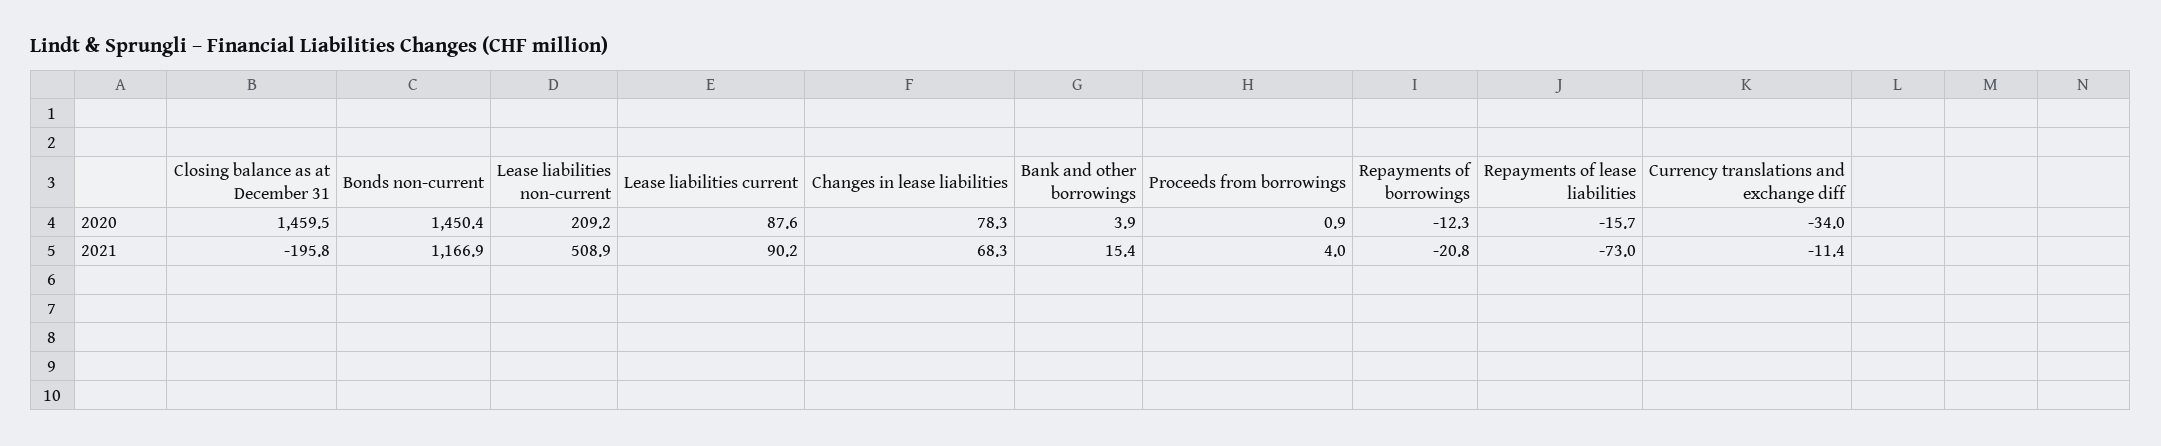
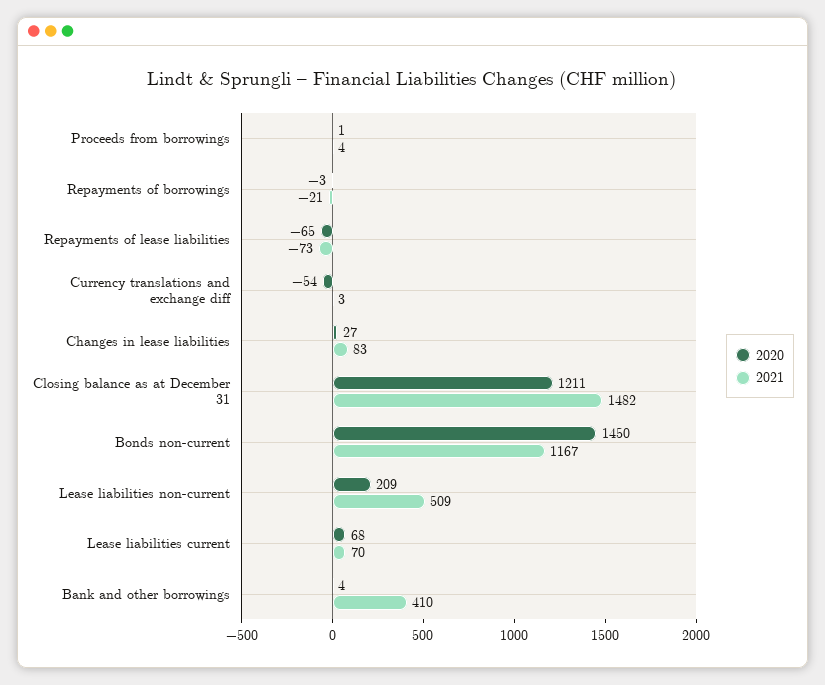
  {
    "2020": {
-     "Closing balance as at December 31": 1459.5,
+     "Closing balance as at December 31": 1211,
      "Bonds non-current": 1450.4,
      "Lease liabilities non-current": 209.2,
-     "Lease liabilities current": 87.6,
+     "Lease liabilities current": 68,
-     "Changes in lease liabilities": 78.3,
+     "Changes in lease liabilities": 27,
      "Bank and other borrowings": 3.9,
      "Proceeds from borrowings": 0.9,
-     "Repayments of borrowings": -12.3,
+     "Repayments of borrowings": -3,
-     "Repayments of lease liabilities": -15.7,
+     "Repayments of lease liabilities": -65,
-     "Currency translations and exchange diff": -34
+     "Currency translations and exchange diff": -54
    },
    "2021": {
-     "Closing balance as at December 31": -195.8,
+     "Closing balance as at December 31": 1482,
      "Bonds non-current": 1166.9,
      "Lease liabilities non-current": 508.9,
-     "Lease liabilities current": 90.2,
+     "Lease liabilities current": 70,
-     "Changes in lease liabilities": 68.3,
+     "Changes in lease liabilities": 83,
-     "Bank and other borrowings": 15.4,
+     "Bank and other borrowings": 410,
      "Proceeds from borrowings": 4,
      "Repayments of borrowings": -20.8,
      "Repayments of lease liabilities": -73,
-     "Currency translations and exchange diff": -11.4
+     "Currency translations and exchange diff": 3
    }
  }

